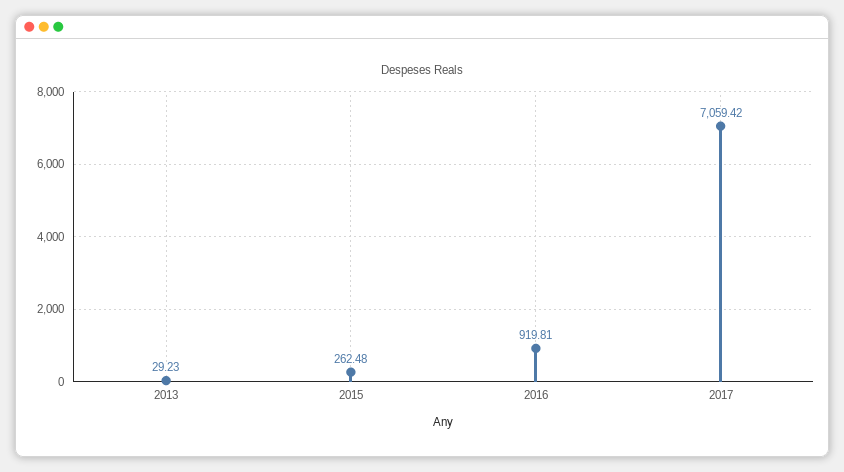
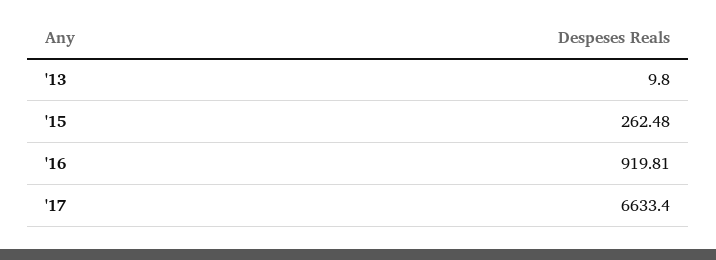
  {
-   "2013": 29.23,
+   "2013": 9.8,
    "2015": 262.48,
    "2016": 919.81,
-   "2017": 7059.42
+   "2017": 6633.4
  }

